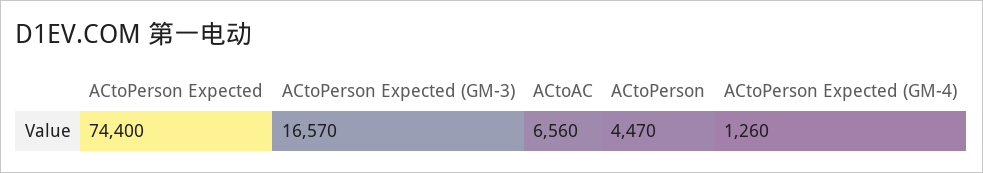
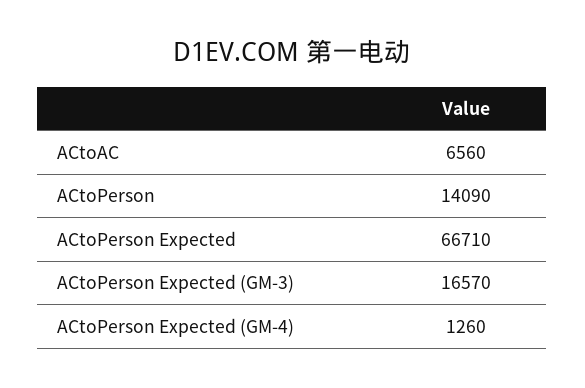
  {
-   "ACtoPerson Expected": 74400,
+   "ACtoPerson Expected": 66710,
    "ACtoPerson Expected (GM-3)": 16570,
    "ACtoAC": 6560,
-   "ACtoPerson": 4470,
+   "ACtoPerson": 14090,
    "ACtoPerson Expected (GM-4)": 1260
  }

